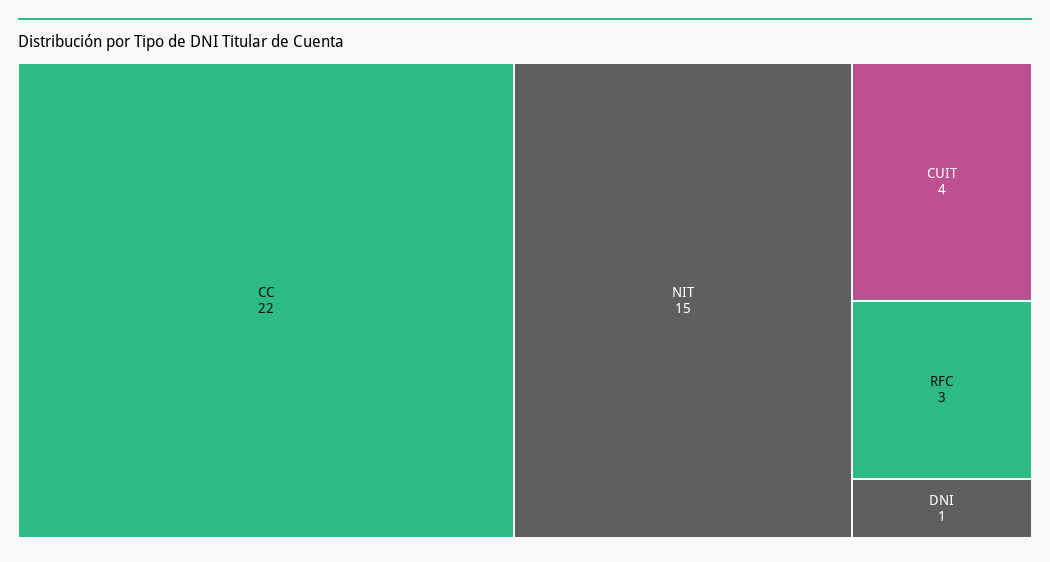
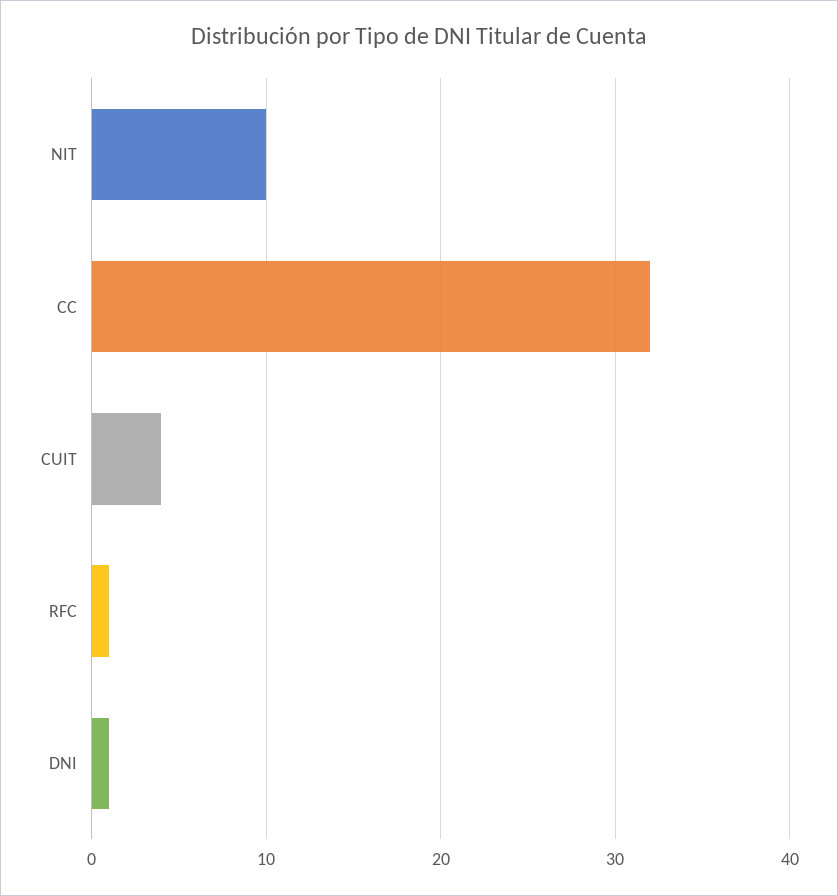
  {
-   "CC": 22,
+   "CC": 32,
-   "NIT": 15,
+   "NIT": 10,
    "CUIT": 4,
-   "RFC": 3,
+   "RFC": 1,
    "DNI": 1
  }

